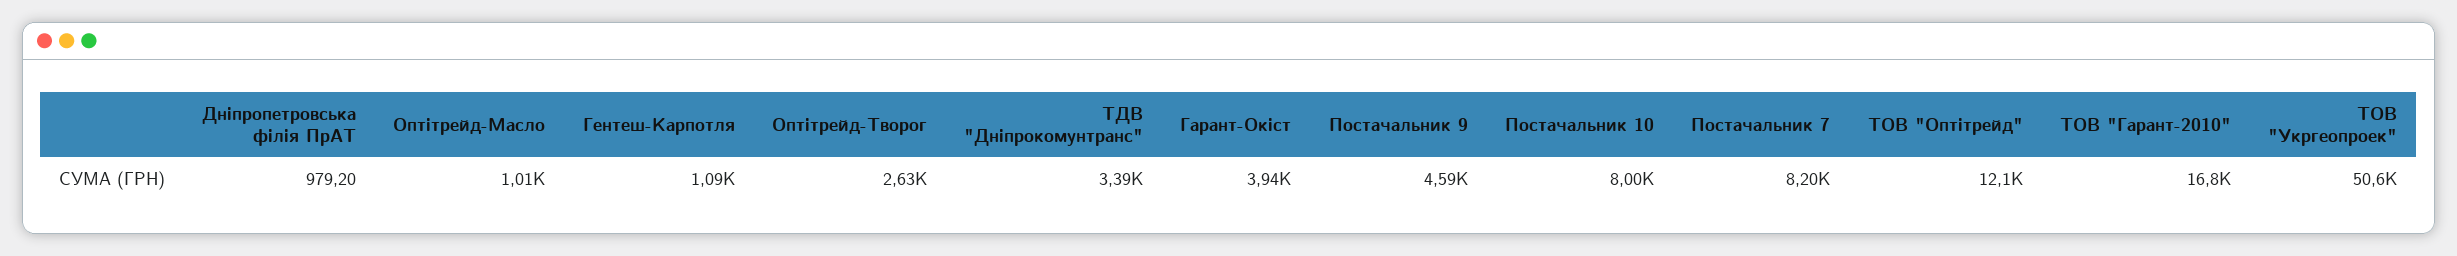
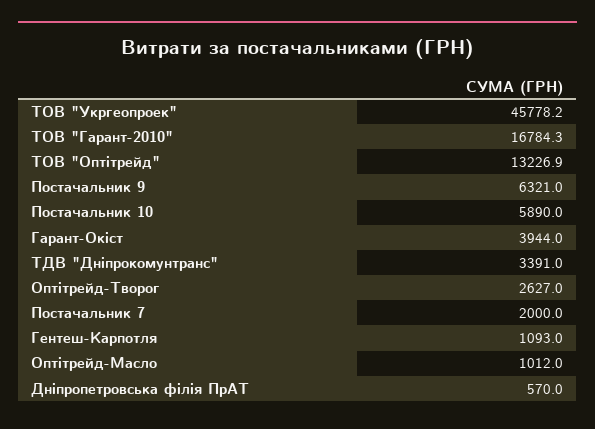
  {
-   "Дніпропетровська філія ПрАТ": 979.2,
+   "Дніпропетровська філія ПрАТ": 570,
    "Оптітрейд-Масло": 1012,
    "Гентеш-Карпотля": 1093,
    "Оптітрейд-Творог": 2627,
    "ТДВ \"Дніпрокомунтранс\"": 3391,
    "Гарант-Окіст": 3944,
-   "Постачальник 9": 4590,
+   "Постачальник 9": 6321,
-   "Постачальник 10": 8000,
+   "Постачальник 10": 5890,
-   "Постачальник 7": 8200,
+   "Постачальник 7": 2000,
-   "ТОВ \"Оптітрейд\"": 12100,
+   "ТОВ \"Оптітрейд\"": 13226.9,
    "ТОВ \"Гарант-2010\"": 16784.3,
-   "ТОВ \"Укргеопроек\"": 50600
+   "ТОВ \"Укргеопроек\"": 45778.2
  }

